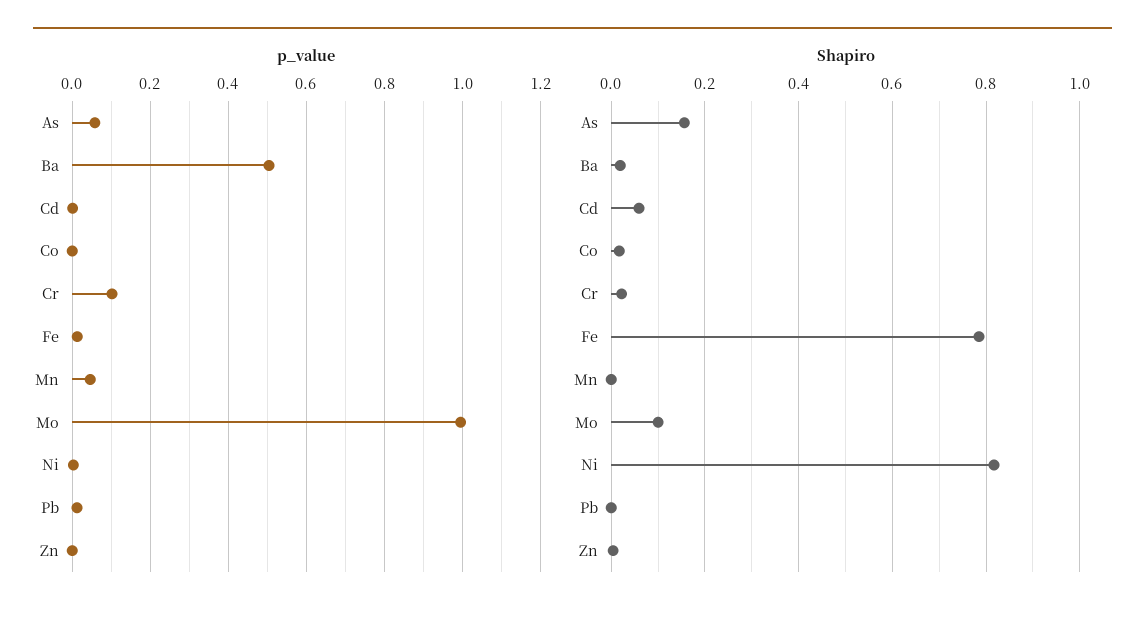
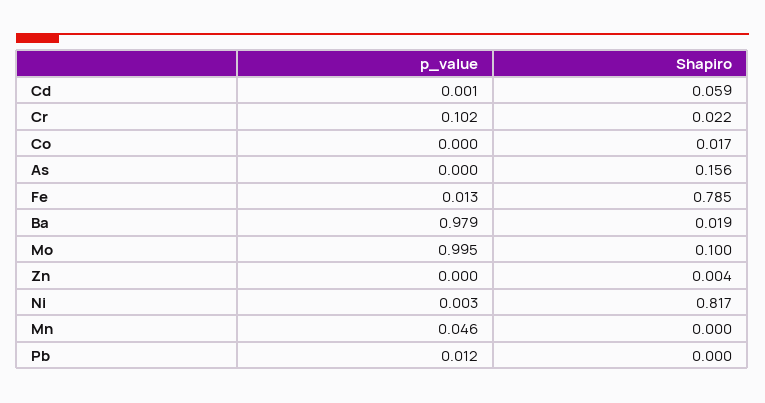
  {
    "p_value": {
-     "As": 0.06,
+     "As": 0,
-     "Ba": 0.5,
+     "Ba": 0.979,
      "Cd": 0.001,
      "Co": 0,
      "Cr": 0.102,
      "Fe": 0.013,
      "Mn": 0.046,
      "Mo": 0.995,
      "Ni": 0.003,
      "Pb": 0.012,
      "Zn": 0
    },
    "Shapiro": {
      "As": 0.156,
      "Ba": 0.019,
      "Cd": 0.059,
      "Co": 0.017,
      "Cr": 0.022,
      "Fe": 0.785,
      "Mn": 0,
      "Mo": 0.1,
      "Ni": 0.817,
      "Pb": 0,
      "Zn": 0.004
    }
  }

